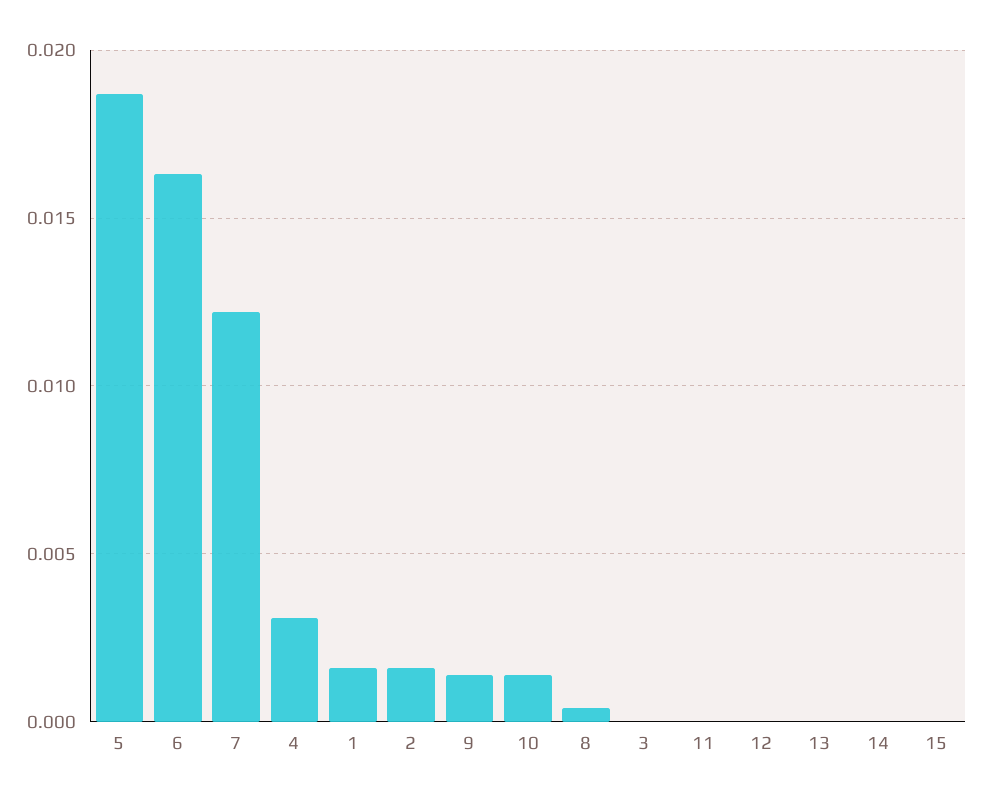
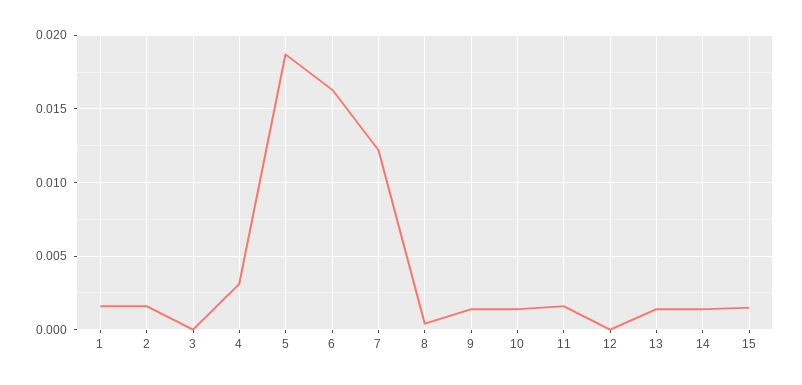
  {
    "5": 0.0185,
    "6": 0.0165,
    "7": 0.012,
    "4": 0.003,
    "1": 0.0015,
    "2": 0.0015,
    "9": 0.0015,
    "10": 0.0015,
    "8": 0.0005,
    "3": 0,
-   "11": 0,
+   "11": 0.0015,
    "12": 0,
-   "13": 0,
+   "13": 0.0015,
-   "14": 0,
+   "14": 0.0015,
-   "15": 0
+   "15": 0.0015
  }

